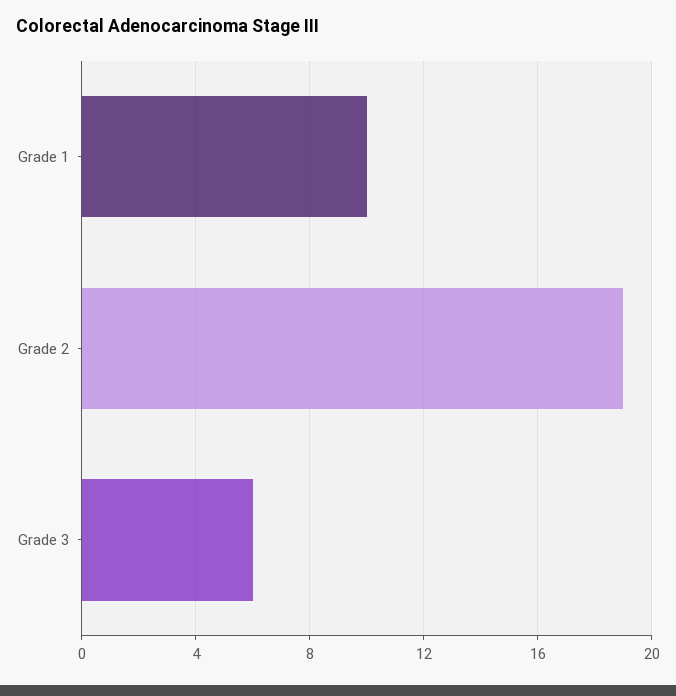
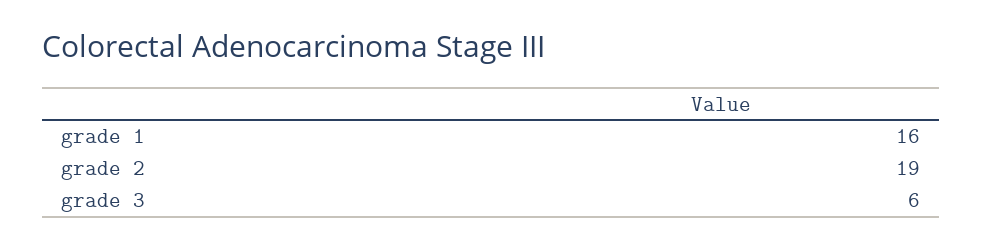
  {
-   "Grade 1": 10,
+   "Grade 1": 16,
    "Grade 2": 19,
    "Grade 3": 6
  }

